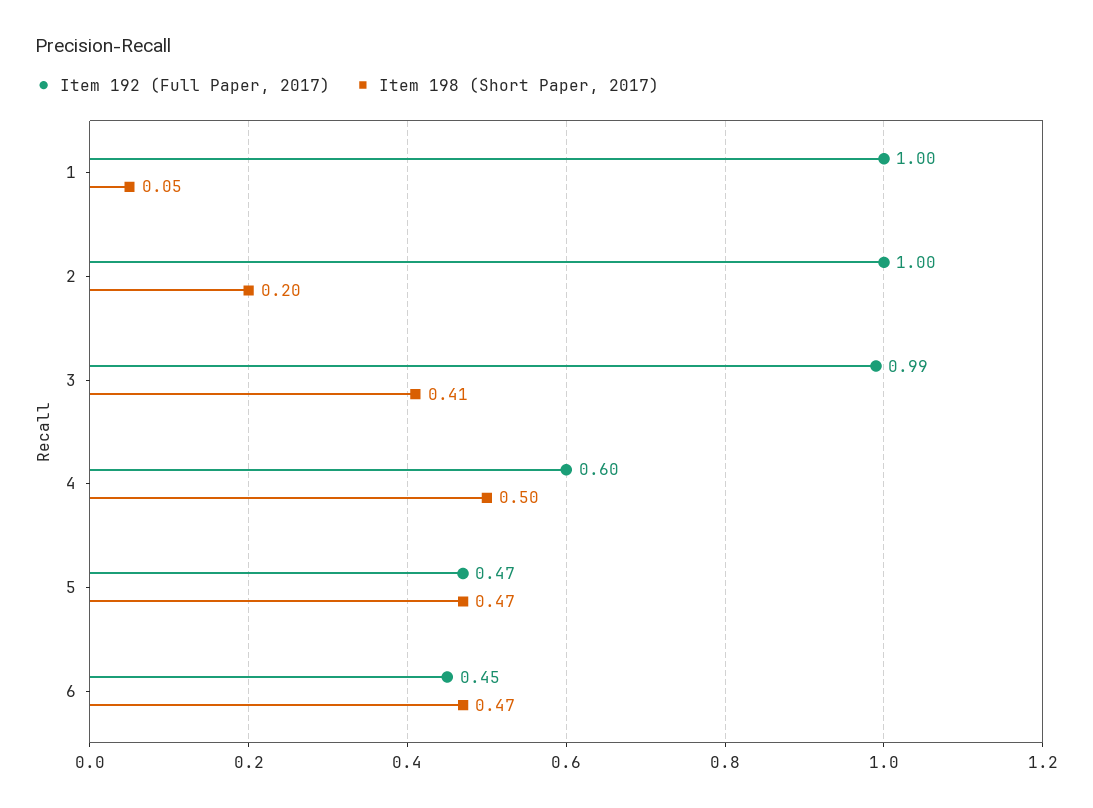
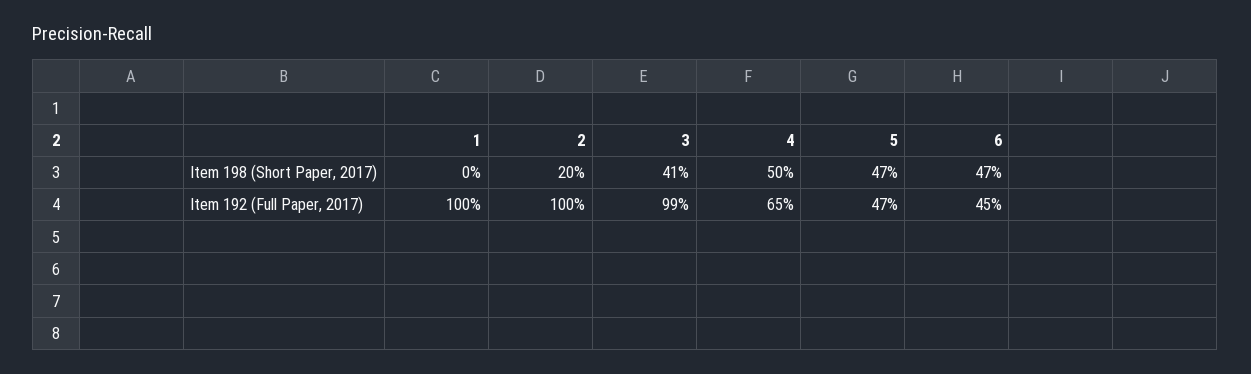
  {
    "Item 192 (Full Paper, 2017)": {
      "1": 1,
      "2": 1,
      "3": 0.99,
-     "4": 0.6,
+     "4": 0.65,
      "5": 0.47,
      "6": 0.45
    },
    "Item 198 (Short Paper, 2017)": {
-     "1": 0.05,
+     "1": 0,
      "2": 0.2,
      "3": 0.41,
      "4": 0.5,
      "5": 0.47,
      "6": 0.47
    }
  }

